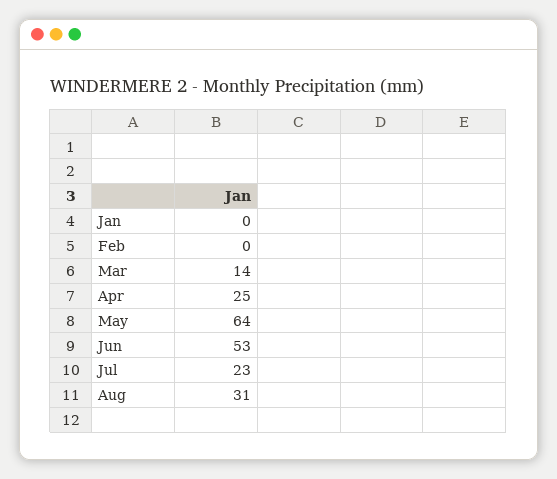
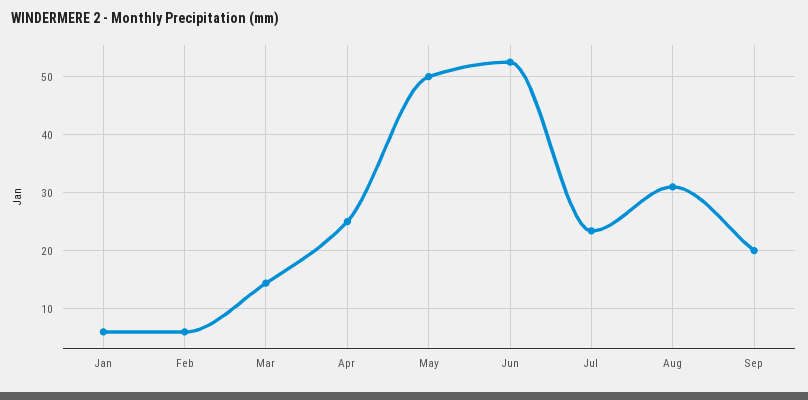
  {
-   "Jan": 0,
+   "Jan": 6,
-   "Feb": 0,
+   "Feb": 6,
    "Mar": 14,
    "Apr": 25,
-   "May": 64,
+   "May": 50,
    "Jun": 53,
    "Jul": 23,
-   "Aug": 31
+   "Aug": 31,
+   "Sep": 20
  }

